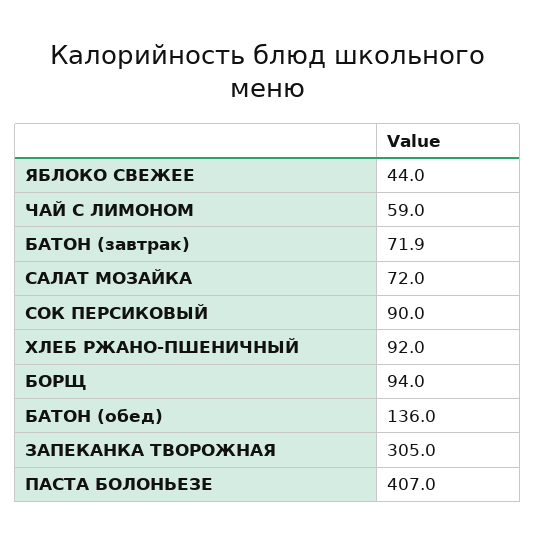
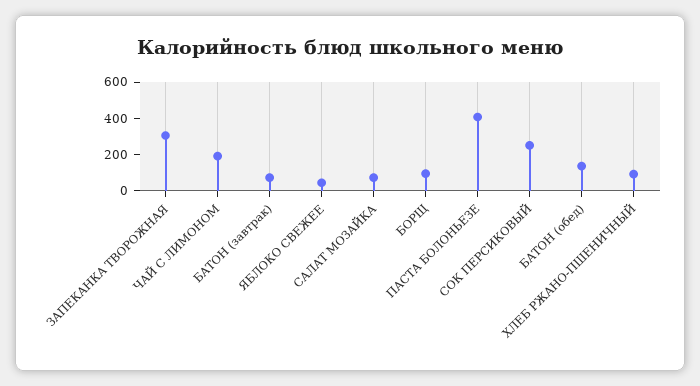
  {
    "ЯБЛОКО СВЕЖЕЕ": 44,
-   "ЧАЙ С ЛИМОНОМ": 59,
+   "ЧАЙ С ЛИМОНОМ": 200,
    "БАТОН (завтрак)": 71.9,
    "САЛАТ МОЗАЙКА": 72,
-   "СОК ПЕРСИКОВЫЙ": 90,
+   "СОК ПЕРСИКОВЫЙ": 250,
    "ХЛЕБ РЖАНО-ПШЕНИЧНЫЙ": 92,
    "БОРЩ": 94,
    "БАТОН (обед)": 136,
    "ЗАПЕКАНКА ТВОРОЖНАЯ": 305,
    "ПАСТА БОЛОНЬЕЗЕ": 407
  }

